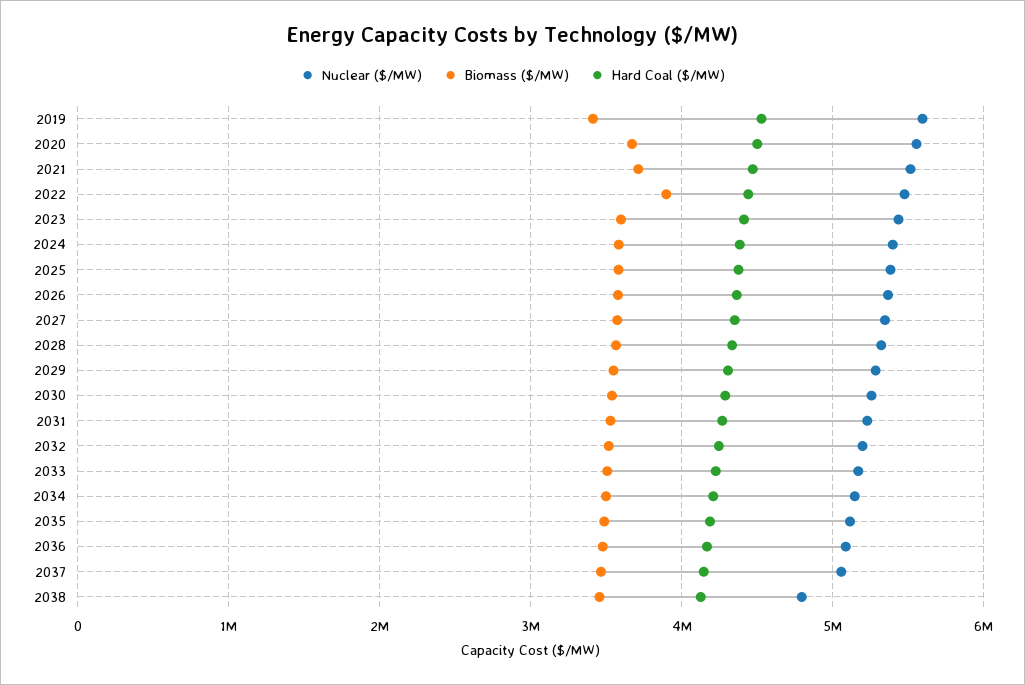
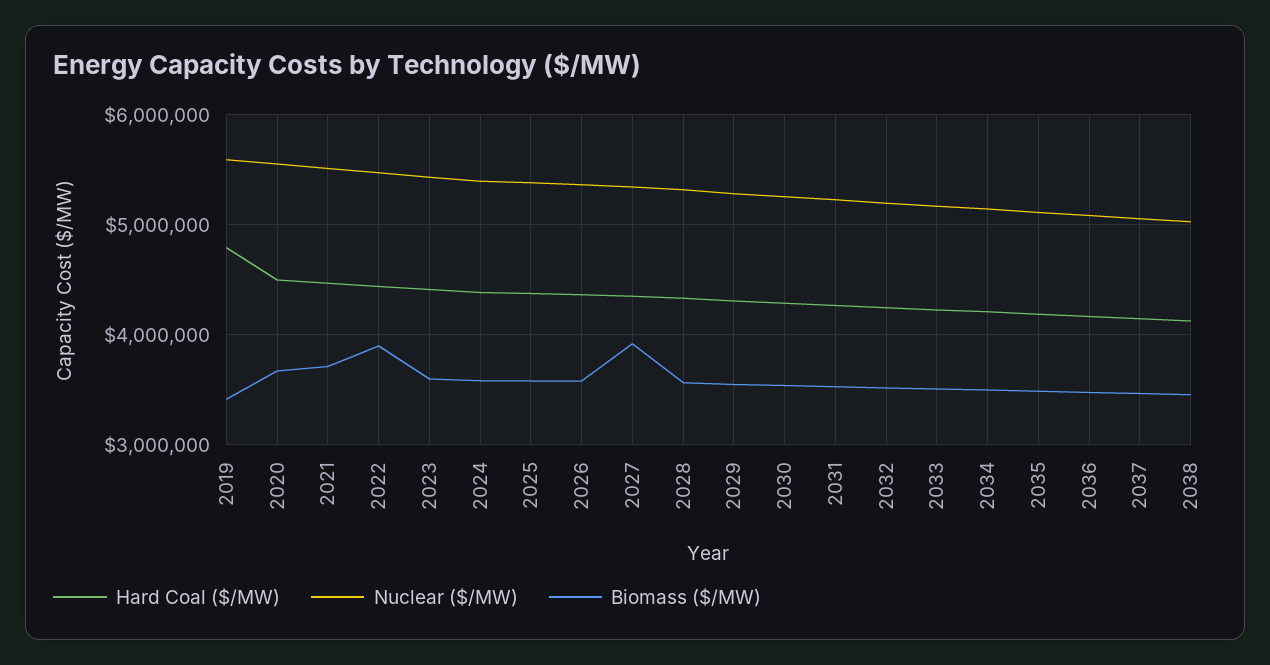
  {
    "Nuclear ($/MW)": {
      "2019": 5600000,
      "2020": 5600000,
      "2021": 5500000,
      "2022": 5500000,
      "2023": 5400000,
      "2024": 5400000,
      "2025": 5400000,
      "2026": 5400000,
      "2027": 5300000,
      "2028": 5300000,
      "2029": 5300000,
      "2030": 5300000,
      "2031": 5200000,
      "2032": 5200000,
      "2033": 5200000,
      "2034": 5100000,
      "2035": 5100000,
      "2036": 5100000,
      "2037": 5100000,
-     "2038": 4800000
+     "2038": 5000000
    },
    "Biomass ($/MW)": {
      "2019": 3400000,
      "2020": 3700000,
      "2021": 3700000,
      "2022": 3900000,
      "2023": 3600000,
      "2024": 3600000,
      "2025": 3600000,
      "2026": 3600000,
-     "2027": 3600000,
+     "2027": 3900000,
      "2028": 3600000,
      "2029": 3500000,
      "2030": 3500000,
      "2031": 3500000,
      "2032": 3500000,
      "2033": 3500000,
      "2034": 3500000,
      "2035": 3500000,
      "2036": 3500000,
      "2037": 3500000,
      "2038": 3500000
    },
    "Hard Coal ($/MW)": {
-     "2019": 4500000,
+     "2019": 4800000,
      "2020": 4500000,
      "2021": 4500000,
      "2022": 4400000,
      "2023": 4400000,
      "2024": 4400000,
      "2025": 4400000,
      "2026": 4400000,
      "2027": 4400000,
      "2028": 4300000,
      "2029": 4300000,
      "2030": 4300000,
      "2031": 4300000,
      "2032": 4200000,
      "2033": 4200000,
      "2034": 4200000,
      "2035": 4200000,
      "2036": 4200000,
      "2037": 4100000,
      "2038": 4100000
    }
  }

